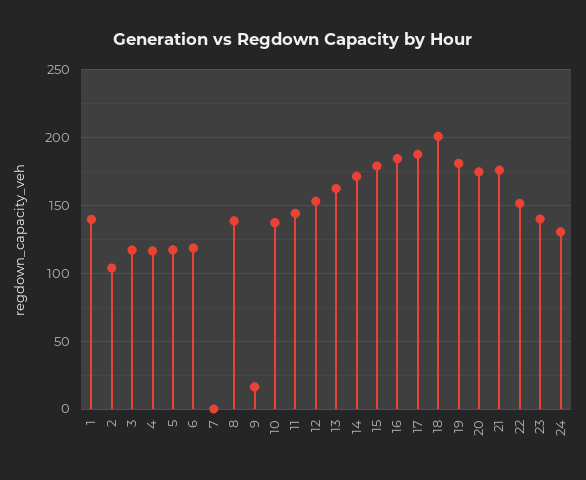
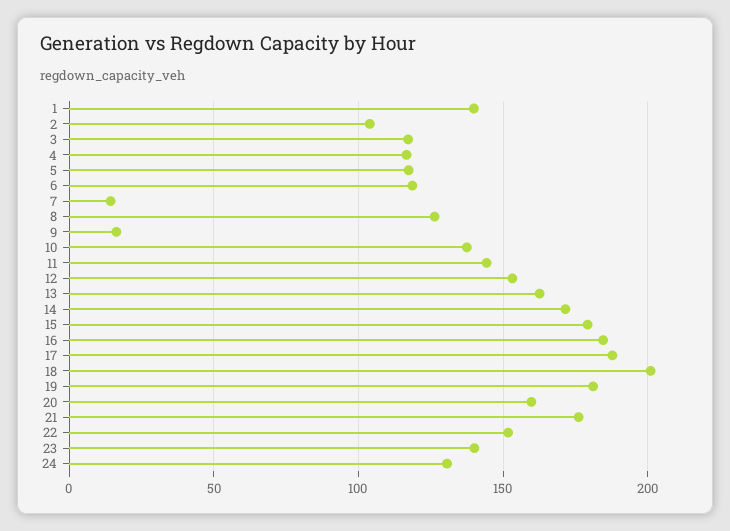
  {
    "1": 140,
    "2": 105,
    "3": 115,
    "4": 115,
    "5": 115,
    "6": 120,
-   "7": 0,
+   "7": 15,
-   "8": 140,
+   "8": 125,
    "9": 15,
    "10": 140,
    "11": 145,
    "12": 155,
    "13": 165,
    "14": 170,
    "15": 180,
    "16": 185,
    "17": 190,
    "18": 200,
    "19": 180,
-   "20": 175,
+   "20": 160,
    "21": 175,
    "22": 150,
    "23": 140,
    "24": 130
  }

